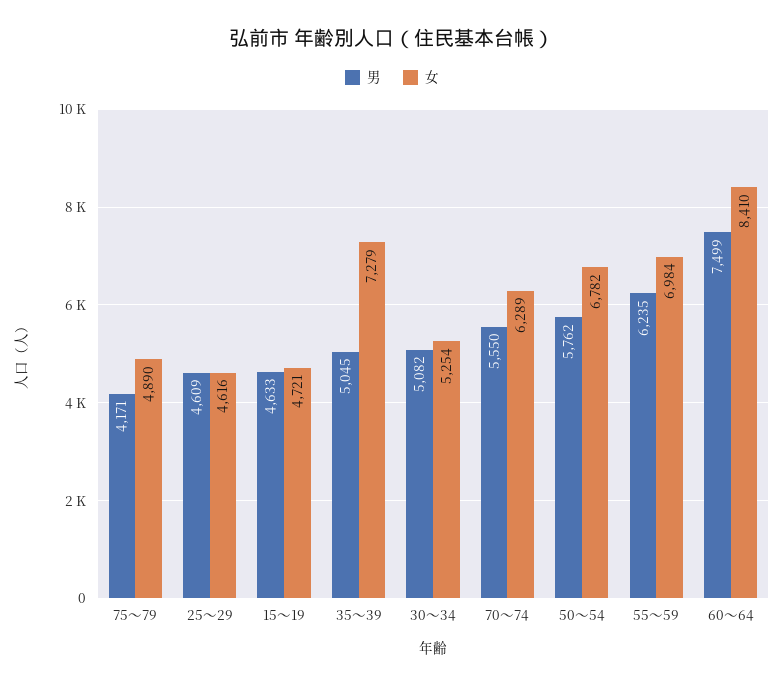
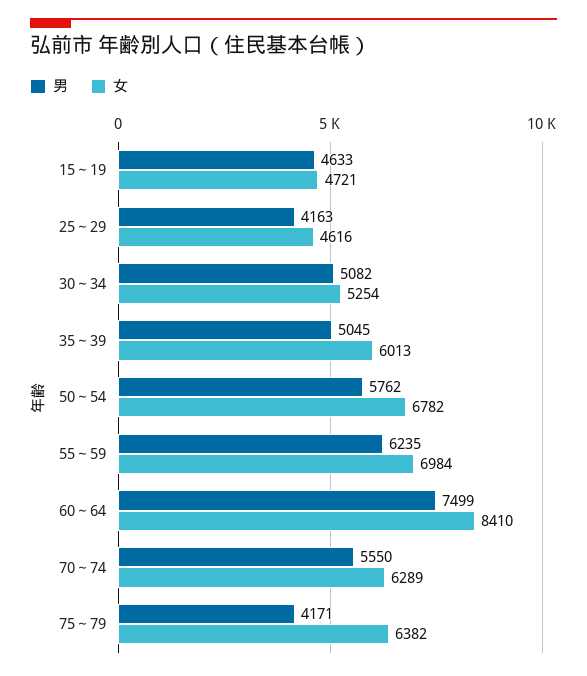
  {
    "男": {
      "75～79": 4171,
-     "25～29": 4609,
+     "25～29": 4163,
      "15～19": 4633,
      "35～39": 5045,
      "30～34": 5082,
      "70～74": 5550,
      "50～54": 5762,
      "55～59": 6235,
      "60～64": 7499
    },
    "女": {
-     "75～79": 4890,
+     "75～79": 6382,
      "25～29": 4616,
      "15～19": 4721,
-     "35～39": 7279,
+     "35～39": 6013,
      "30～34": 5254,
      "70～74": 6289,
      "50～54": 6782,
      "55～59": 6984,
      "60～64": 8410
    }
  }

